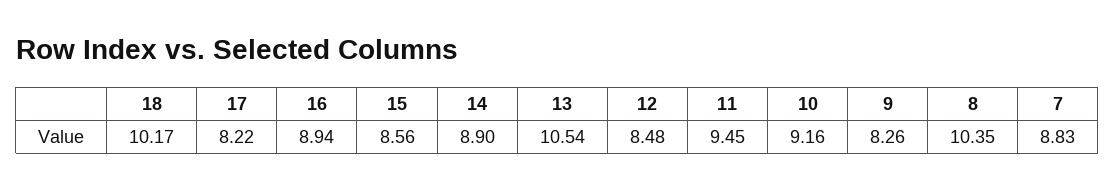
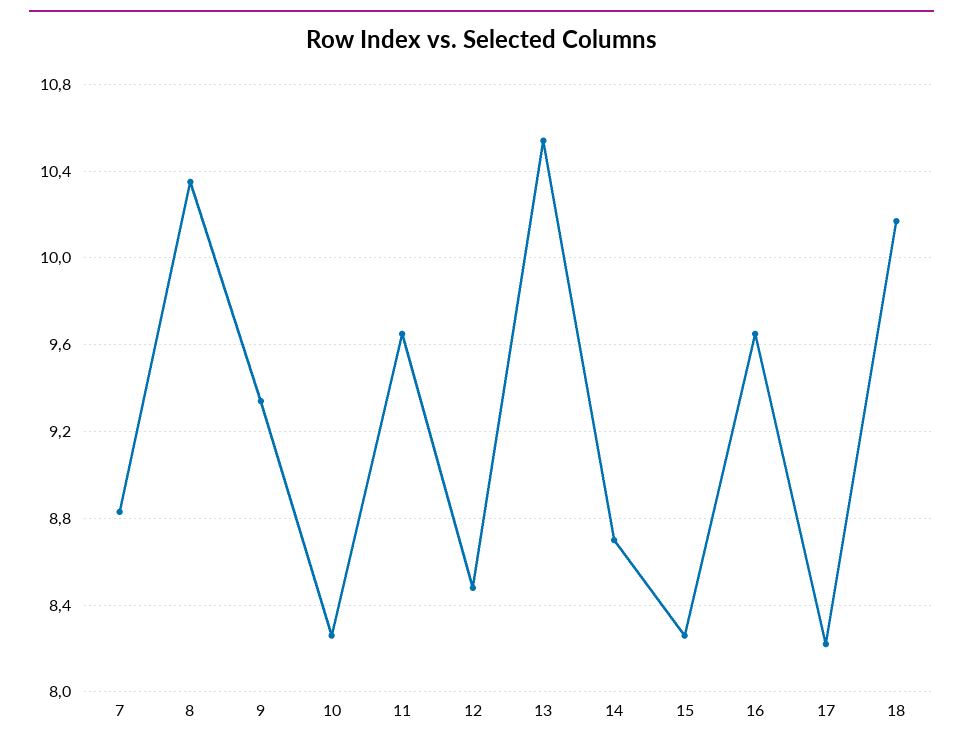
  {
    "18": 10.17,
    "17": 8.22,
-   "16": 8.94,
+   "16": 9.65,
-   "15": 8.56,
+   "15": 8.25,
-   "14": 8.9,
+   "14": 8.7,
    "13": 10.54,
    "12": 8.48,
-   "11": 9.45,
+   "11": 9.65,
-   "10": 9.16,
+   "10": 8.25,
-   "9": 8.26,
+   "9": 9.35,
    "8": 10.35,
    "7": 8.83
  }

